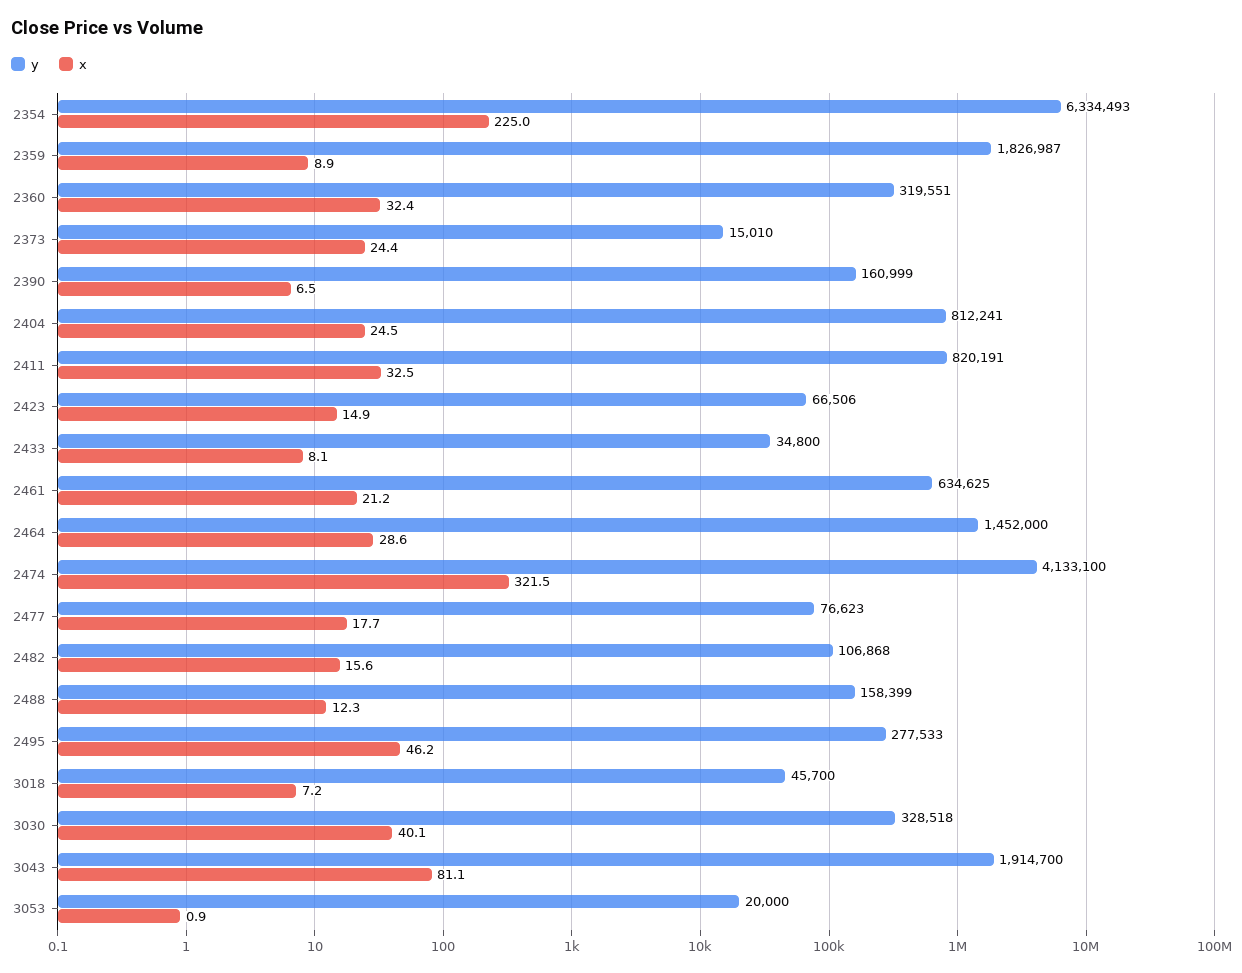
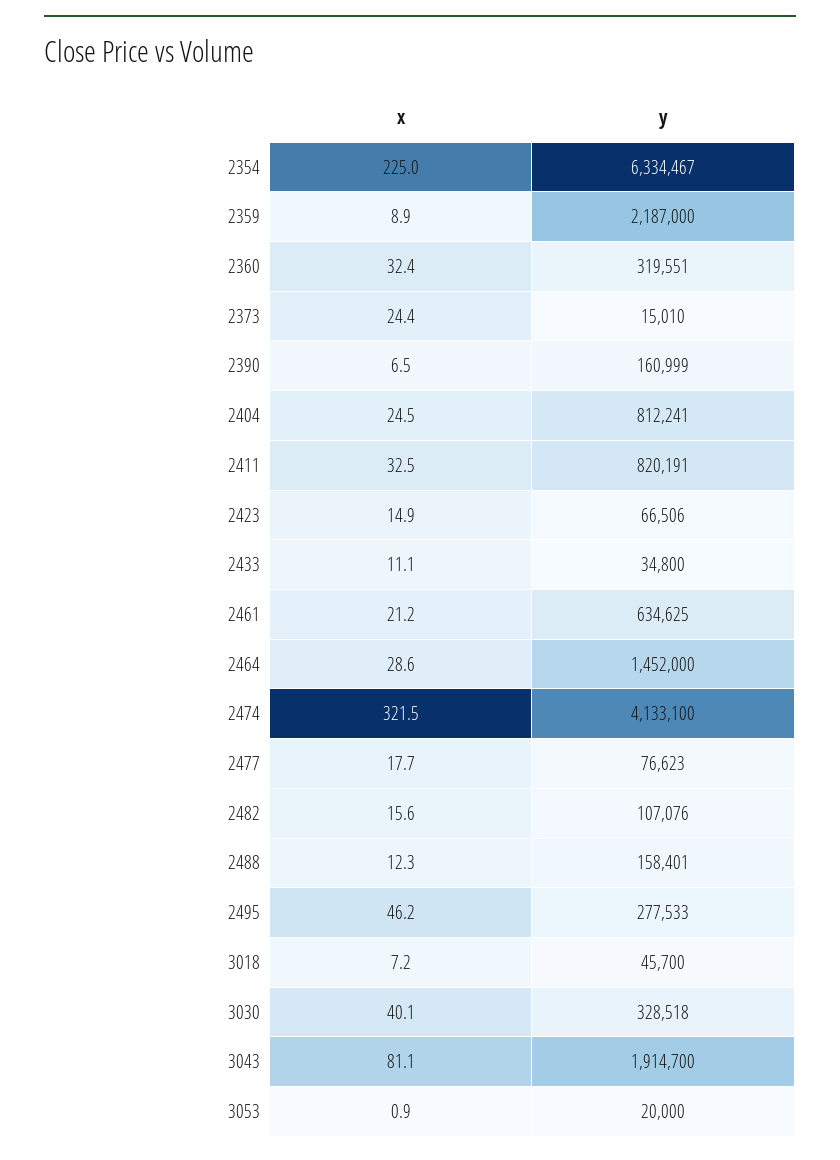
  {
    "y": {
-     "2354": 6334493,
+     "2354": 6334467,
-     "2359": 1826987,
+     "2359": 2187000,
      "2360": 319551,
      "2373": 15010,
      "2390": 160999,
      "2404": 812241,
      "2411": 820191,
      "2423": 66506,
      "2433": 34800,
      "2461": 634625,
      "2464": 1452000,
      "2474": 4133100,
      "2477": 76623,
-     "2482": 106868,
+     "2482": 107076,
-     "2488": 158399,
+     "2488": 158401,
      "2495": 277533,
      "3018": 45700,
      "3030": 328518,
      "3043": 1914700,
      "3053": 20000
    },
    "x": {
      "2354": 225,
      "2359": 8.9,
      "2360": 32.4,
      "2373": 24.4,
      "2390": 6.5,
      "2404": 24.5,
      "2411": 32.5,
      "2423": 14.9,
-     "2433": 8.1,
+     "2433": 11.1,
      "2461": 21.2,
      "2464": 28.6,
      "2474": 321.5,
      "2477": 17.7,
      "2482": 15.6,
      "2488": 12.3,
      "2495": 46.2,
      "3018": 7.2,
      "3030": 40.1,
      "3043": 81.1,
      "3053": 0.9
    }
  }

